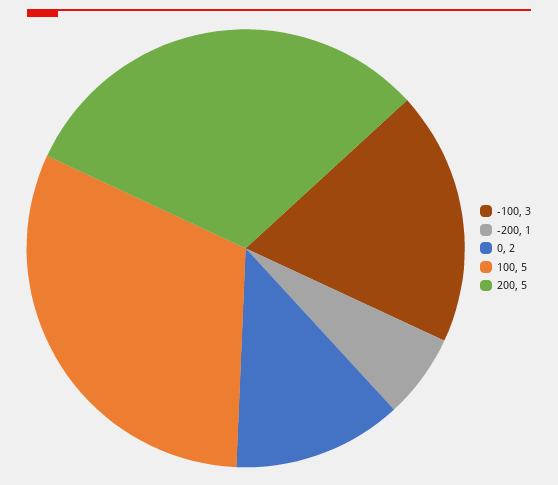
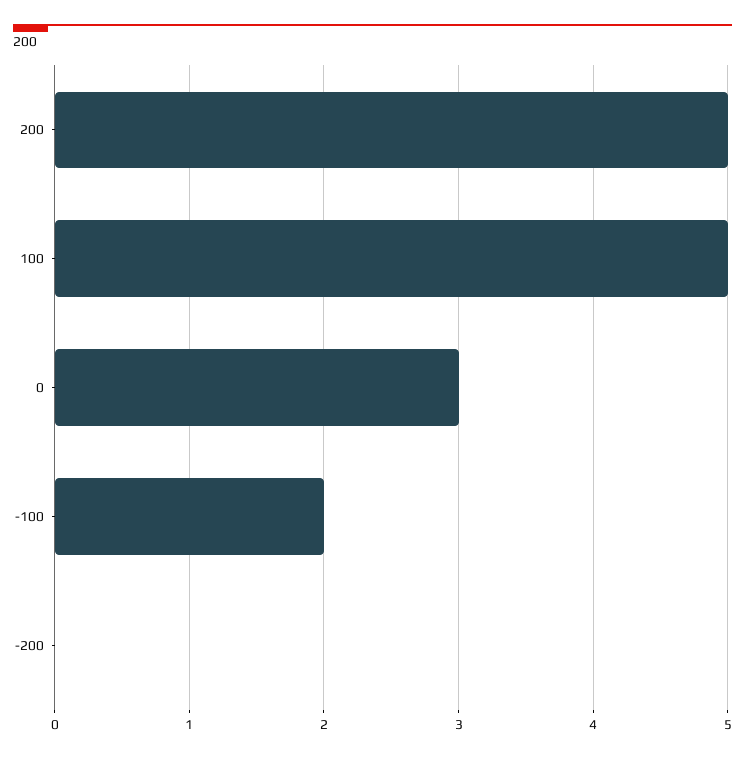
  {
-   "-100": 3,
+   "-100": 2,
-   "-200": 1,
+   "-200": 0,
-   "0": 2,
+   "0": 3,
    "100": 5,
    "200": 5
  }

